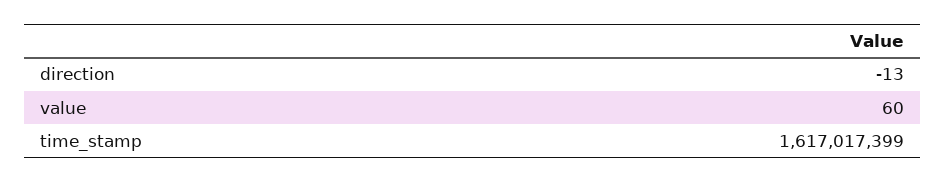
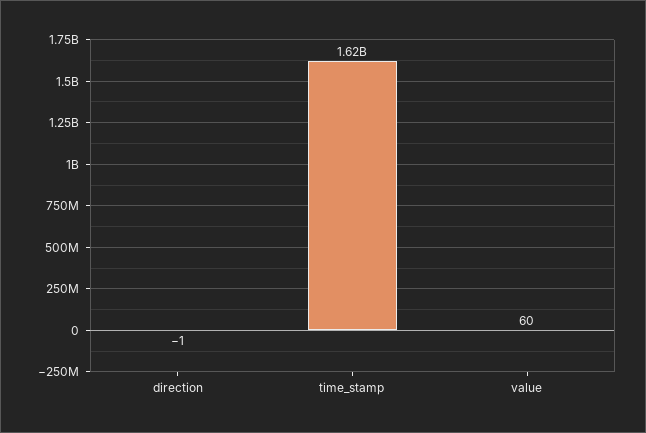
  {
-   "direction": -13,
+   "direction": -1,
    "value": 60,
    "time_stamp": 1617017399
  }

